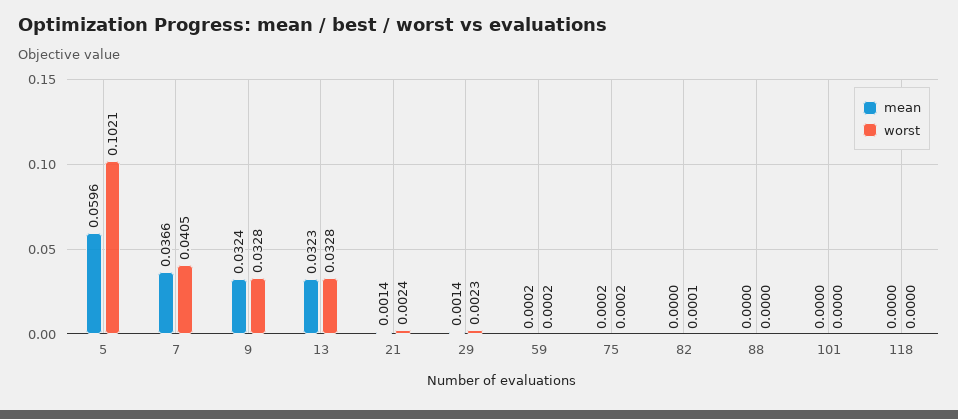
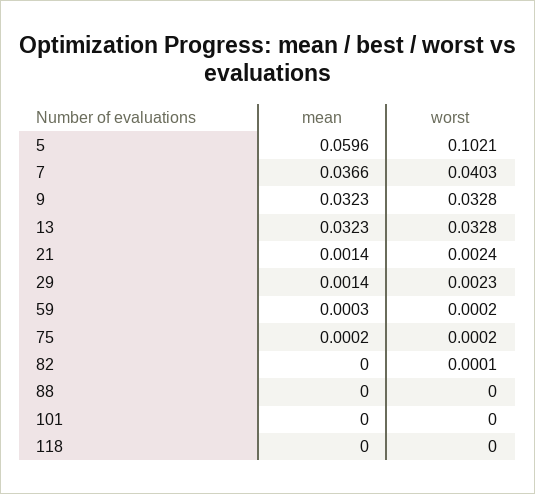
  {
    "mean": {
      "5": 0.0596,
      "7": 0.0366,
-     "9": 0.0324,
+     "9": 0.0323,
      "13": 0.0323,
      "21": 0.0014,
      "29": 0.0014,
-     "59": 0.0002,
+     "59": 0.0003,
      "75": 0.0002,
      "82": 0,
      "88": 0,
      "101": 0,
      "118": 0
    },
    "worst": {
      "5": 0.1021,
-     "7": 0.0405,
+     "7": 0.0403,
      "9": 0.0328,
      "13": 0.0328,
      "21": 0.0024,
      "29": 0.0023,
      "59": 0.0002,
      "75": 0.0002,
      "82": 0.0001,
      "88": 0,
      "101": 0,
      "118": 0
    }
  }

